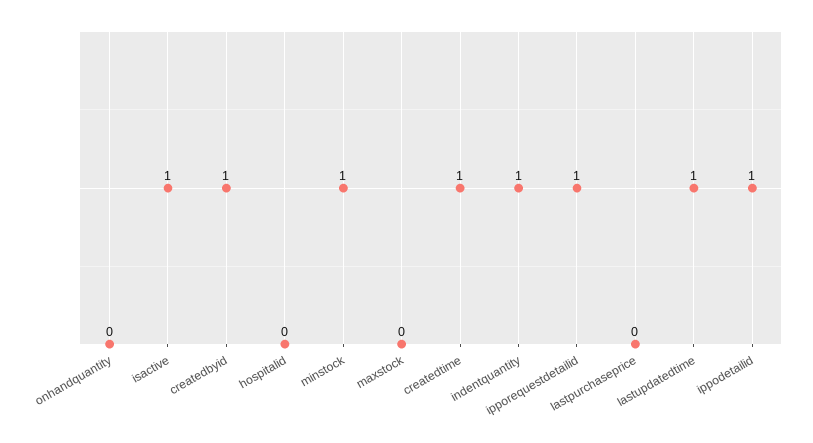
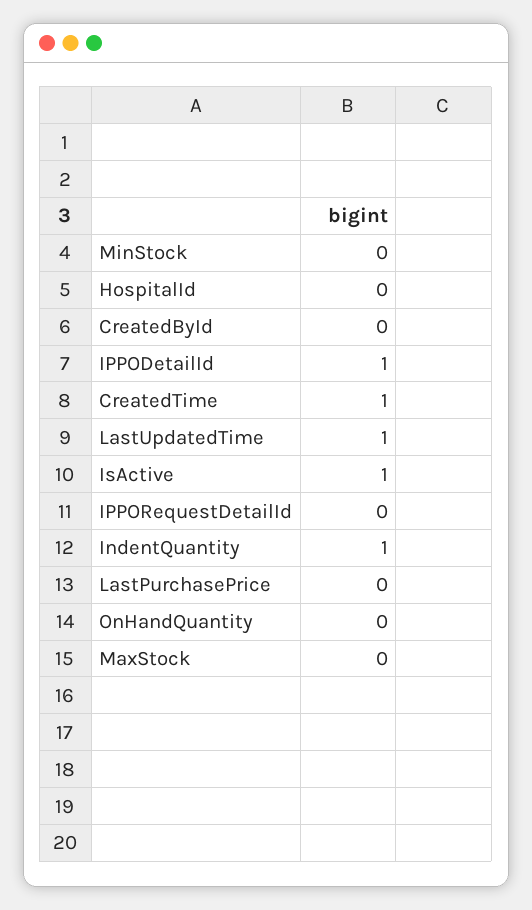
  {
    "onhandquantity": 0,
    "isactive": 1,
-   "createdbyid": 1,
+   "createdbyid": 0,
    "hospitalid": 0,
-   "minstock": 1,
+   "minstock": 0,
    "maxstock": 0,
    "createdtime": 1,
    "indentquantity": 1,
-   "ipporequestdetailid": 1,
+   "ipporequestdetailid": 0,
    "lastpurchaseprice": 0,
    "lastupdatedtime": 1,
    "ippodetailid": 1
  }

